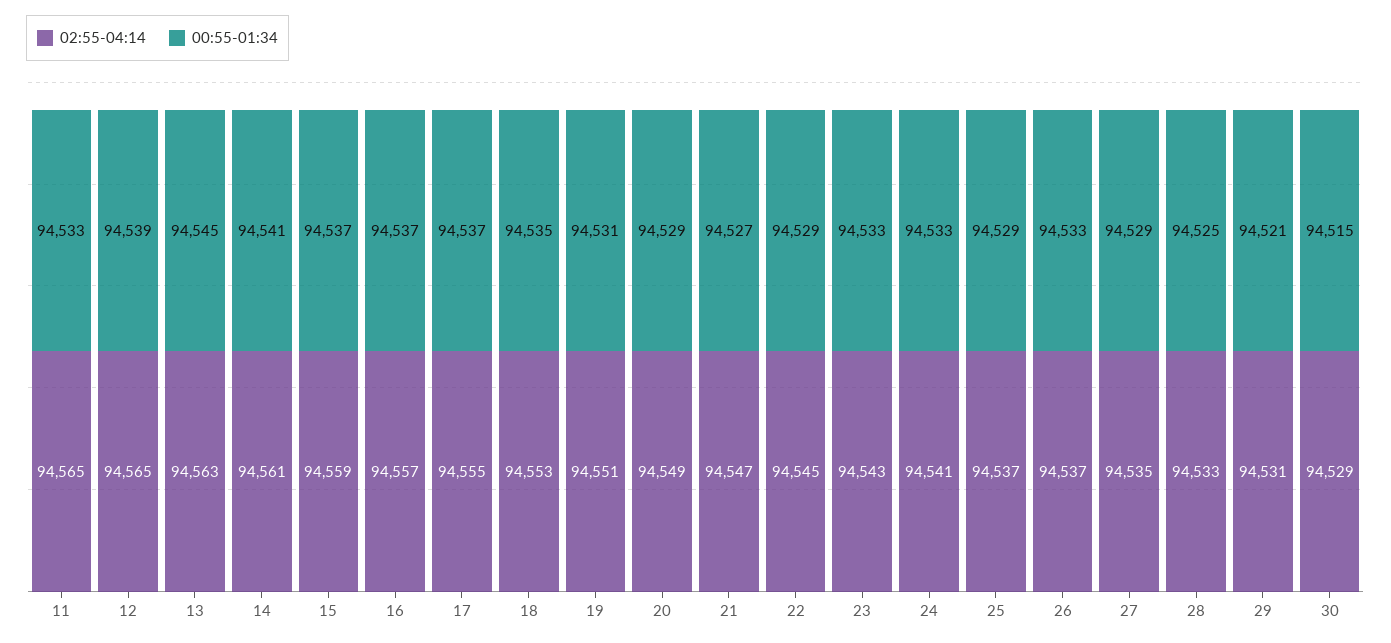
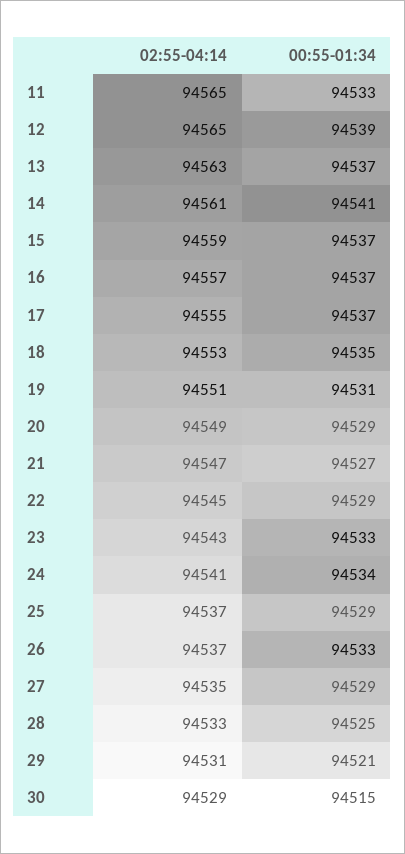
  {
    "02:55-04:14": {
      "11": 94565,
      "12": 94565,
      "13": 94563,
      "14": 94561,
      "15": 94559,
      "16": 94557,
      "17": 94555,
      "18": 94553,
      "19": 94551,
      "20": 94549,
      "21": 94547,
      "22": 94545,
      "23": 94543,
      "24": 94541,
      "25": 94537,
      "26": 94537,
      "27": 94535,
      "28": 94533,
      "29": 94531,
      "30": 94529
    },
    "00:55-01:34": {
      "11": 94533,
      "12": 94539,
-     "13": 94545,
+     "13": 94537,
      "14": 94541,
      "15": 94537,
      "16": 94537,
      "17": 94537,
      "18": 94535,
      "19": 94531,
      "20": 94529,
      "21": 94527,
      "22": 94529,
      "23": 94533,
-     "24": 94533,
+     "24": 94534,
      "25": 94529,
      "26": 94533,
      "27": 94529,
      "28": 94525,
      "29": 94521,
      "30": 94515
    }
  }

